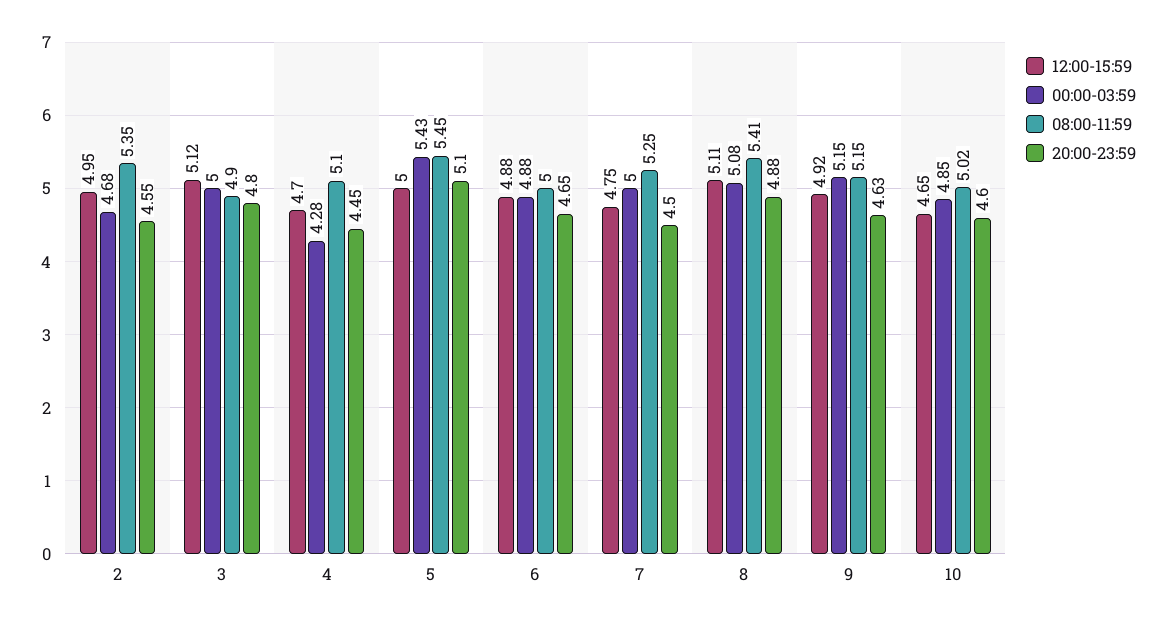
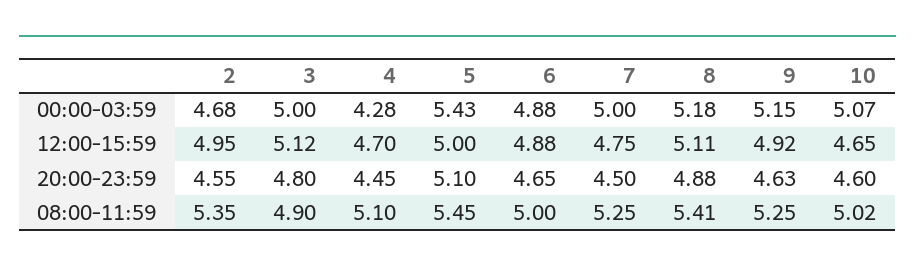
  {
    "12:00-15:59": {
      "2": 4.95,
      "3": 5.12,
      "4": 4.7,
      "5": 5,
      "6": 4.88,
      "7": 4.75,
      "8": 5.11,
      "9": 4.92,
      "10": 4.65
    },
    "00:00-03:59": {
      "2": 4.68,
      "3": 5,
      "4": 4.28,
      "5": 5.43,
      "6": 4.88,
      "7": 5,
-     "8": 5.08,
+     "8": 5.18,
      "9": 5.15,
-     "10": 4.85
+     "10": 5.07
    },
    "08:00-11:59": {
      "2": 5.35,
      "3": 4.9,
      "4": 5.1,
      "5": 5.45,
      "6": 5,
      "7": 5.25,
      "8": 5.41,
-     "9": 5.15,
+     "9": 5.25,
      "10": 5.02
    },
    "20:00-23:59": {
      "2": 4.55,
      "3": 4.8,
      "4": 4.45,
      "5": 5.1,
      "6": 4.65,
      "7": 4.5,
      "8": 4.88,
      "9": 4.63,
      "10": 4.6
    }
  }

